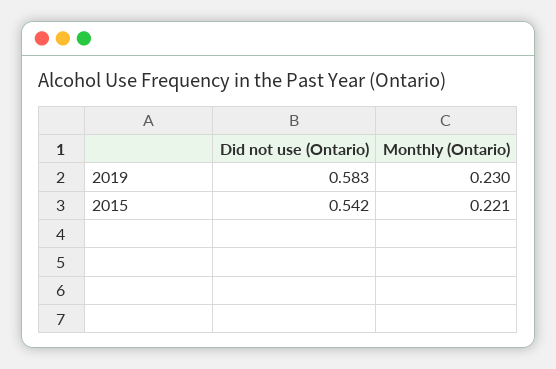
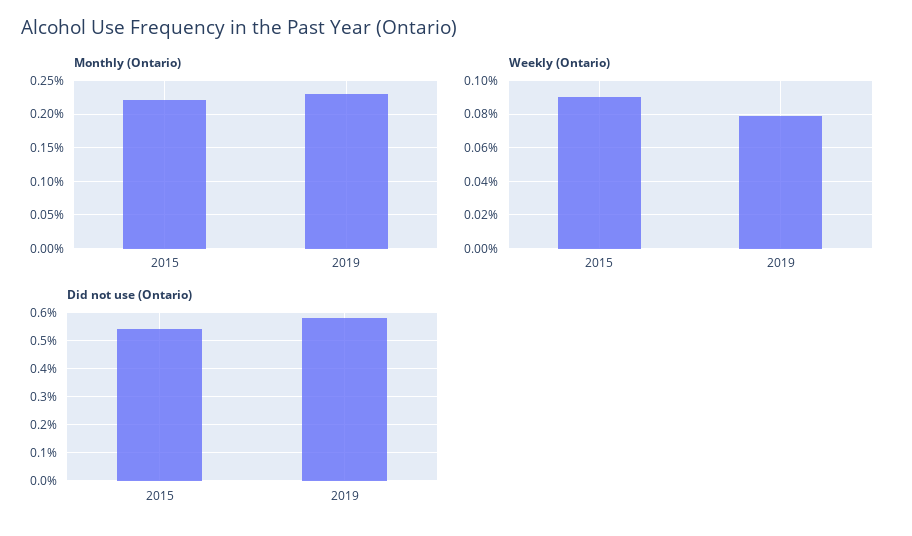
  {
    "Did not use (Ontario)": {
      "2019": 0.583,
      "2015": 0.542
    },
    "Monthly (Ontario)": {
      "2019": 0.23,
      "2015": 0.221
-   }
+   },
+   "Weekly (Ontario)": {
+     "2015": 0.09,
+     "2019": 0.08
+   }
  }

